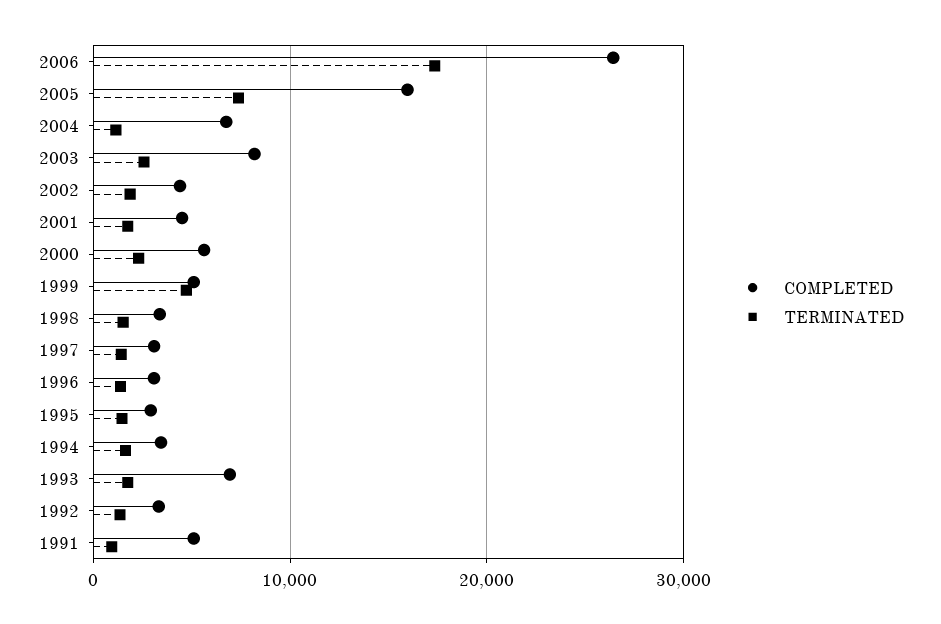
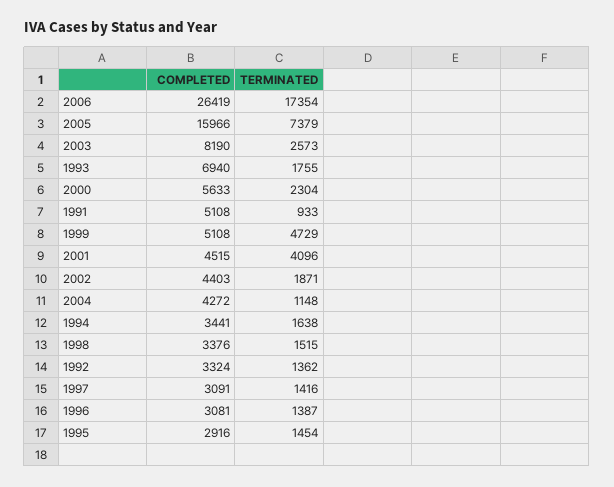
  {
    "COMPLETED": {
      "2006": 26419,
      "2005": 15966,
-     "2004": 7000,
+     "2004": 4272,
      "2003": 8190,
      "2002": 4403,
      "2001": 4515,
      "2000": 5633,
      "1999": 5108,
      "1998": 3376,
      "1997": 3091,
      "1996": 3081,
      "1995": 2916,
      "1994": 3441,
      "1993": 6940,
      "1992": 3324,
      "1991": 5108
    },
    "TERMINATED": {
      "2006": 17354,
      "2005": 7379,
      "2004": 1148,
      "2003": 2573,
      "2002": 1871,
-     "2001": 2000,
+     "2001": 4096,
      "2000": 2304,
      "1999": 4729,
      "1998": 1515,
      "1997": 1416,
      "1996": 1387,
      "1995": 1454,
      "1994": 1638,
      "1993": 1755,
      "1992": 1362,
      "1991": 933
    }
  }

